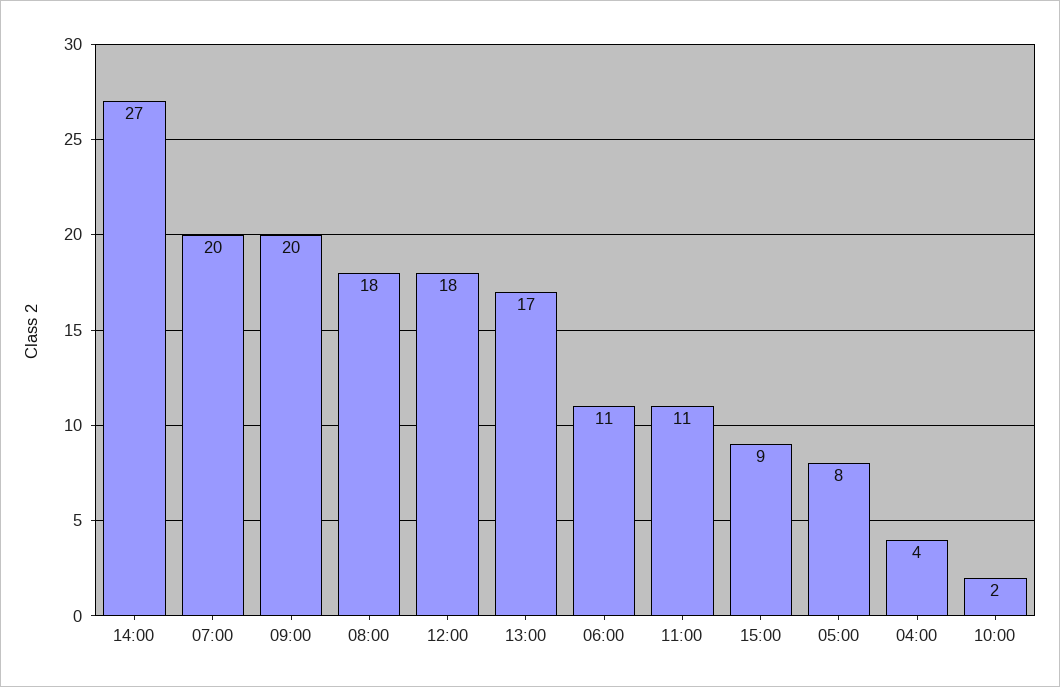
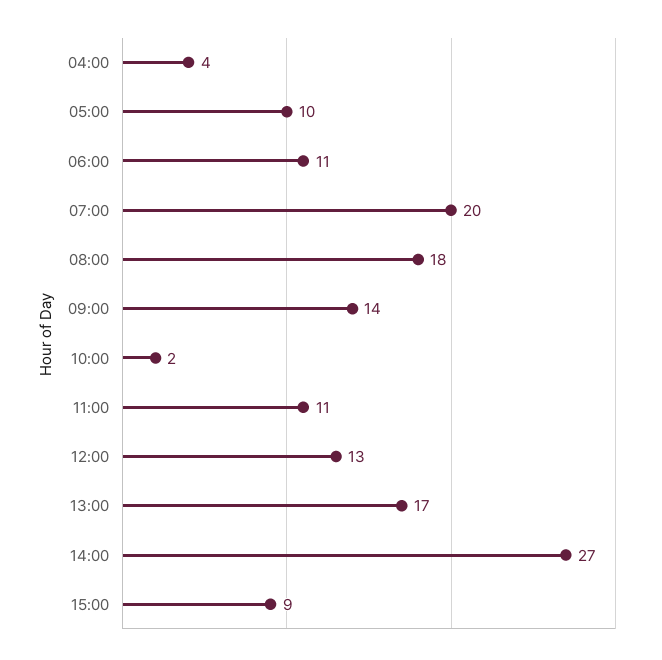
  {
    "14:00": 27,
    "07:00": 20,
-   "09:00": 20,
+   "09:00": 14,
    "08:00": 18,
-   "12:00": 18,
+   "12:00": 13,
    "13:00": 17,
    "06:00": 11,
    "11:00": 11,
    "15:00": 9,
-   "05:00": 8,
+   "05:00": 10,
    "04:00": 4,
    "10:00": 2
  }

